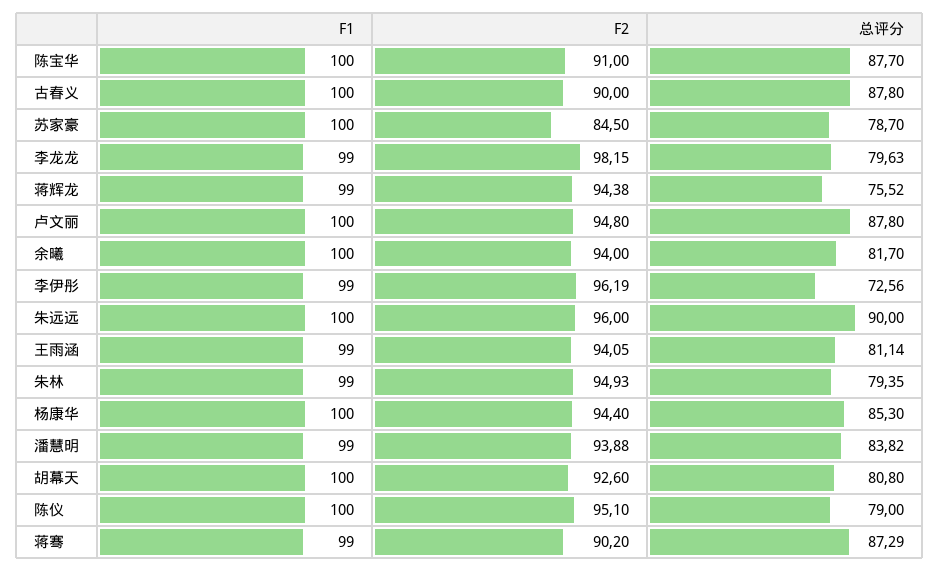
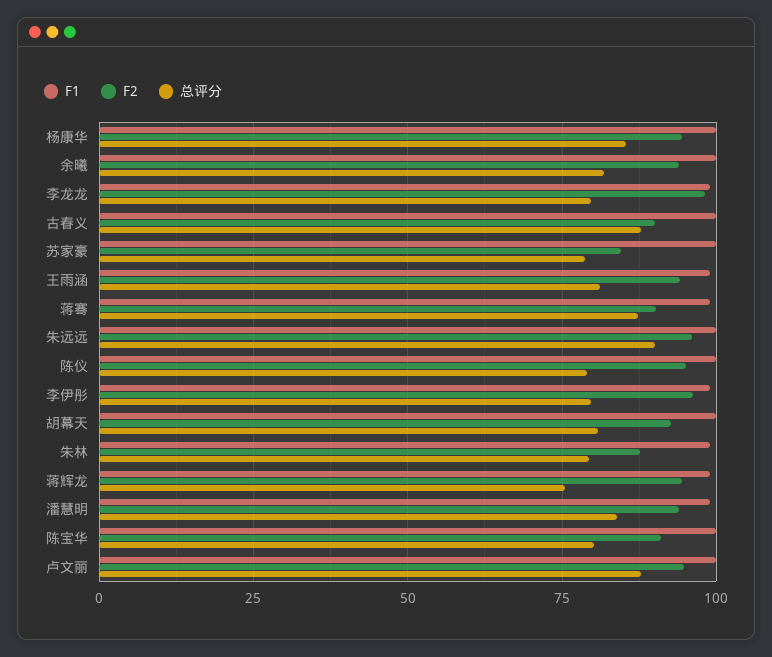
  {
    "F1": {
      "陈宝华": 100,
      "古春义": 100,
      "苏家豪": 100,
      "李龙龙": 99,
      "蒋辉龙": 99,
      "卢文丽": 100,
      "余曦": 100,
      "李伊彤": 99,
      "朱远远": 100,
      "王雨涵": 99,
      "朱林": 99,
      "杨康华": 100,
      "潘慧明": 99,
      "胡幕天": 100,
      "陈仪": 100,
      "蒋骞": 99
    },
    "F2": {
      "陈宝华": 91,
      "古春义": 90,
      "苏家豪": 84.5,
      "李龙龙": 98.15,
      "蒋辉龙": 94.38,
      "卢文丽": 94.8,
      "余曦": 94,
      "李伊彤": 96.19,
      "朱远远": 96,
      "王雨涵": 94.05,
-     "朱林": 94.93,
+     "朱林": 87.5,
      "杨康华": 94.4,
      "潘慧明": 93.88,
      "胡幕天": 92.6,
      "陈仪": 95.1,
      "蒋骞": 90.2
    },
    "总评分": {
-     "陈宝华": 87.7,
+     "陈宝华": 80,
      "古春义": 87.8,
      "苏家豪": 78.7,
      "李龙龙": 79.63,
      "蒋辉龙": 75.52,
      "卢文丽": 87.8,
      "余曦": 81.7,
-     "李伊彤": 72.56,
+     "李伊彤": 80,
      "朱远远": 90,
      "王雨涵": 81.14,
      "朱林": 79.35,
      "杨康华": 85.3,
      "潘慧明": 83.82,
      "胡幕天": 80.8,
      "陈仪": 79,
      "蒋骞": 87.29
    }
  }

